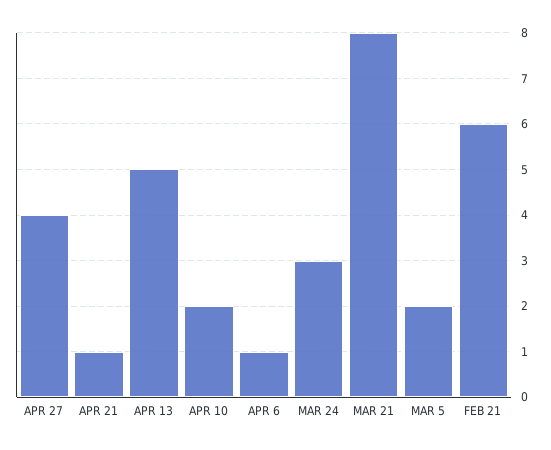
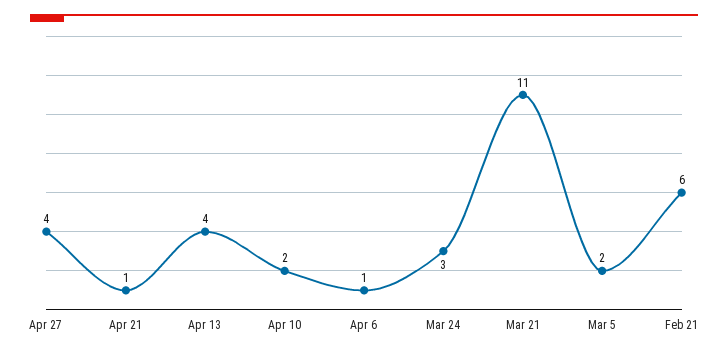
  {
    "APR 27": 4,
    "APR 21": 1,
-   "APR 13": 5,
+   "APR 13": 4,
    "APR 10": 2,
    "APR 6": 1,
    "MAR 24": 3,
-   "MAR 21": 8,
+   "MAR 21": 11,
    "MAR 5": 2,
    "FEB 21": 6
  }

